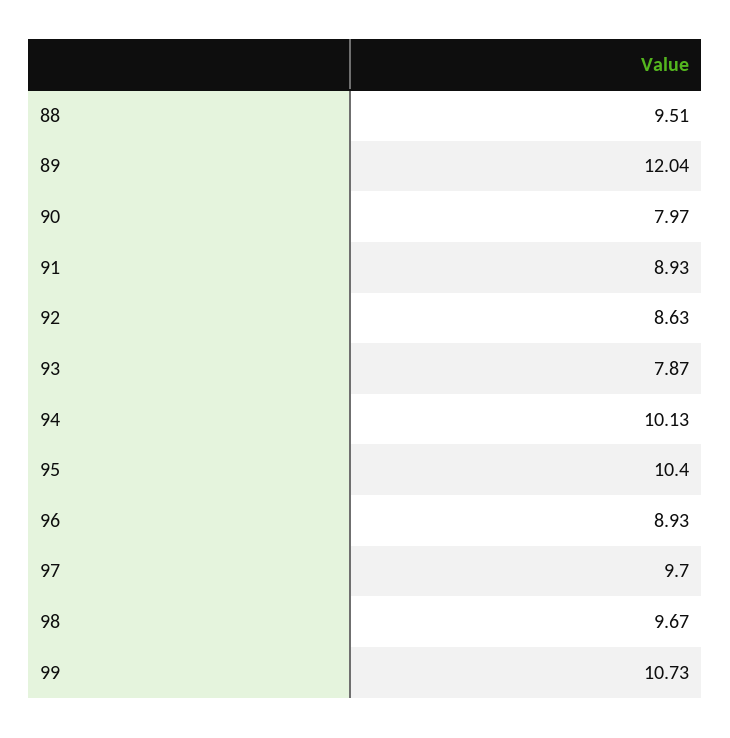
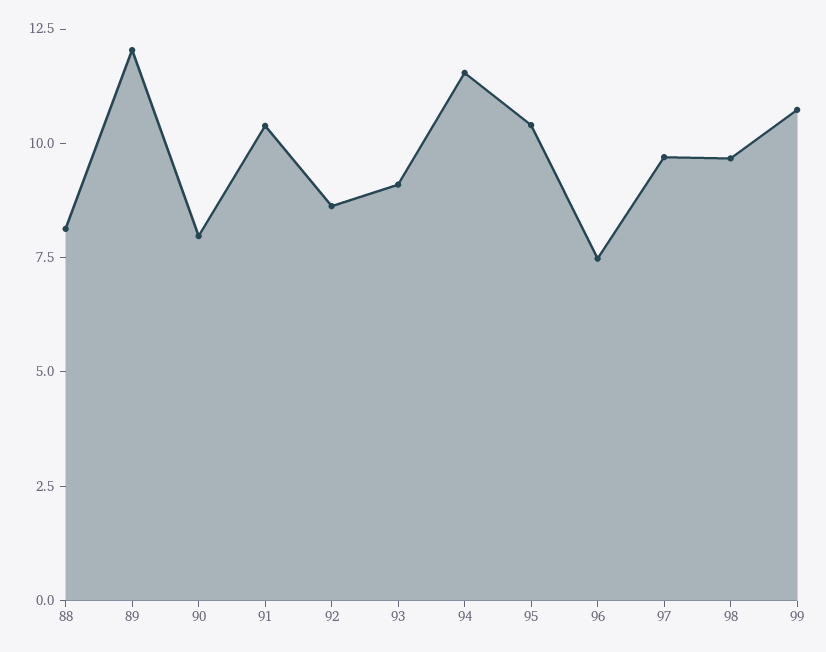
  {
-   "88": 9.51,
+   "88": 8,
    "89": 12.04,
    "90": 7.97,
-   "91": 8.93,
+   "91": 10.5,
    "92": 8.63,
-   "93": 7.87,
+   "93": 9,
-   "94": 10.13,
+   "94": 11.5,
    "95": 10.4,
-   "96": 8.93,
+   "96": 7.5,
    "97": 9.7,
    "98": 9.67,
    "99": 10.73
  }

